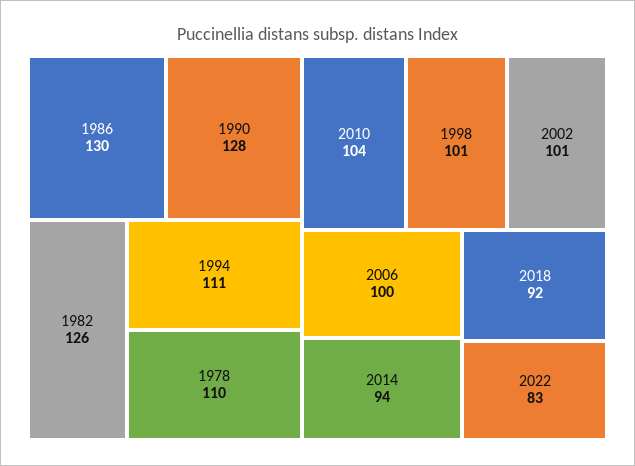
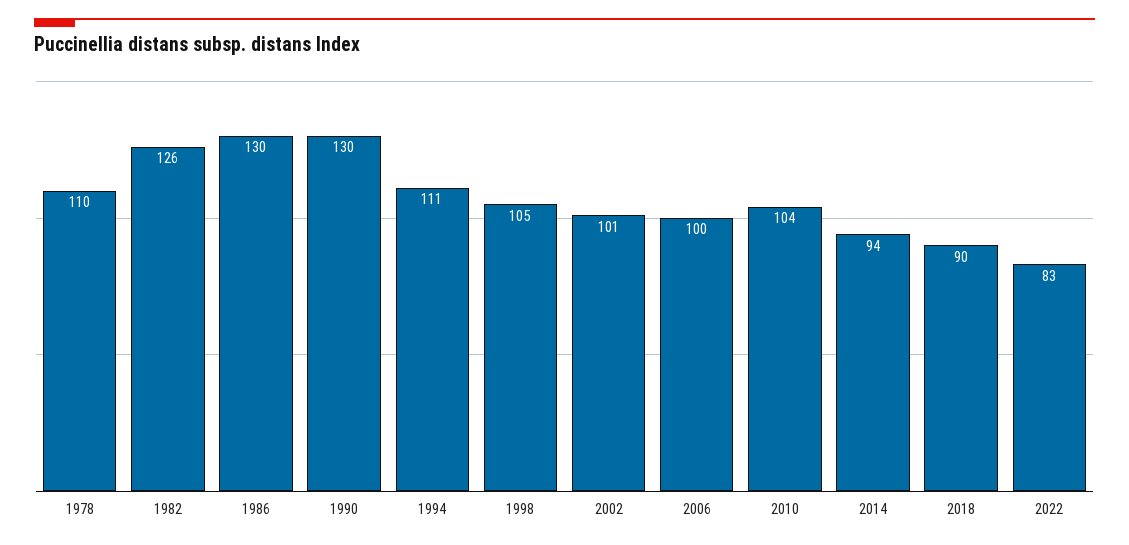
  {
    "1986": 130,
-   "1990": 128,
+   "1990": 130,
    "1982": 126,
    "1994": 111,
    "1978": 110,
    "2010": 104,
-   "1998": 101,
+   "1998": 105,
    "2002": 101,
    "2006": 100,
    "2014": 94,
-   "2018": 92,
+   "2018": 90,
    "2022": 83
  }

